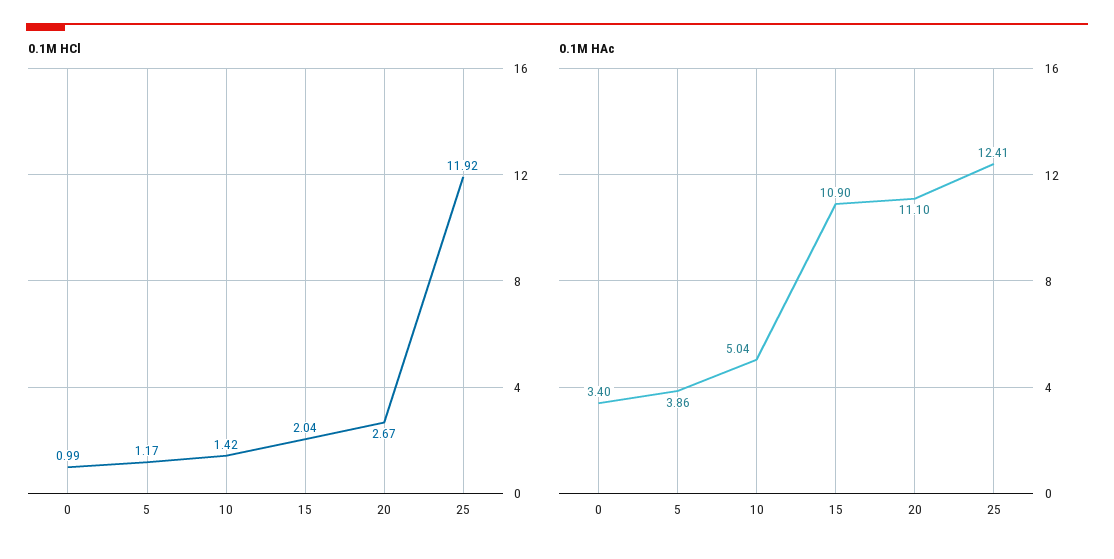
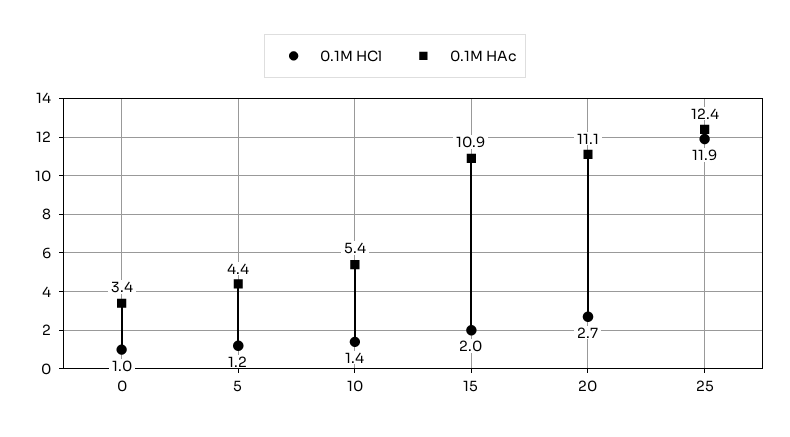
  {
    "0.1M HCl": {
      "0": 0.99,
      "5": 1.17,
      "10": 1.42,
      "15": 2.04,
      "20": 2.67,
      "25": 11.92
    },
    "0.1M HAc": {
      "0": 3.4,
-     "5": 3.86,
+     "5": 4.4,
-     "10": 5.04,
+     "10": 5.4,
      "15": 10.9,
      "20": 11.1,
      "25": 12.41
    }
  }

